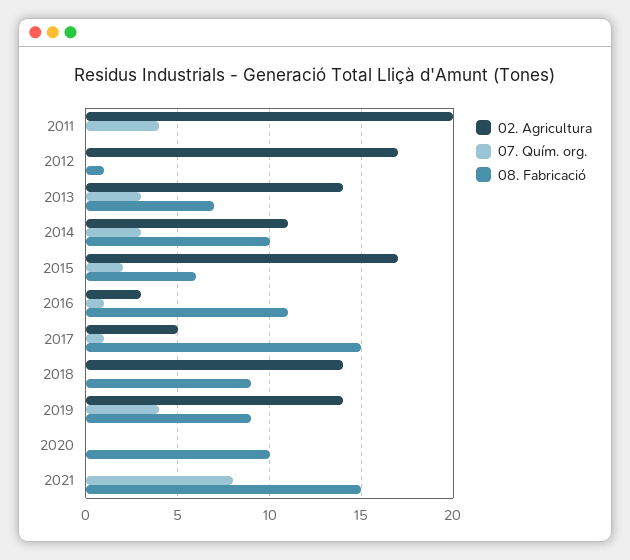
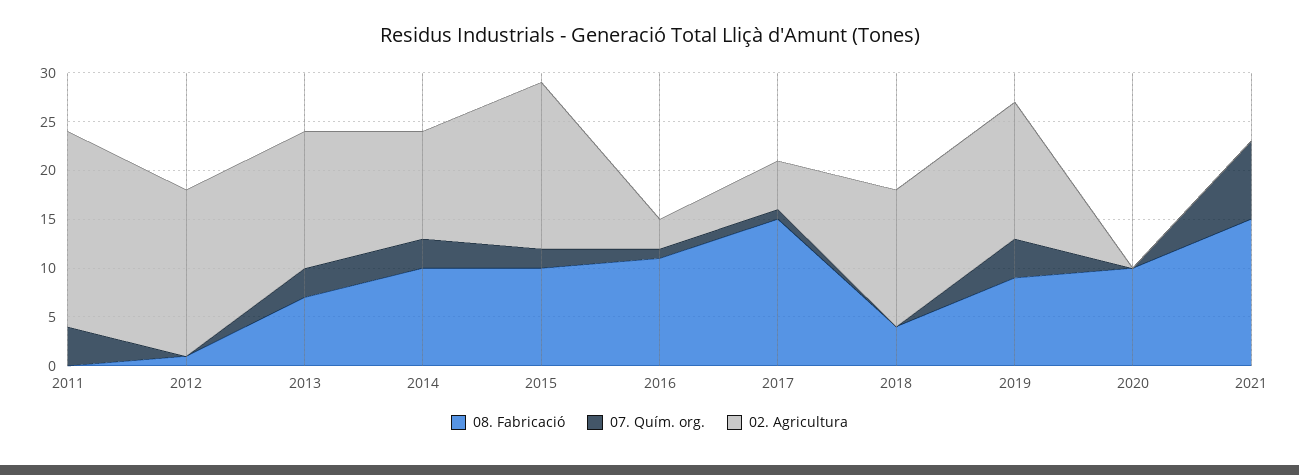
  {
    "02. Agricultura": {
      "2011": 20,
      "2012": 17,
      "2013": 14,
      "2014": 11,
      "2015": 17,
      "2016": 3,
      "2017": 5,
      "2018": 14,
      "2019": 14,
      "2020": 0,
      "2021": 0
    },
    "07. Quím. org.": {
      "2011": 4,
      "2012": 0,
      "2013": 3,
      "2014": 3,
      "2015": 2,
      "2016": 1,
      "2017": 1,
      "2018": 0,
      "2019": 4,
      "2020": 0,
      "2021": 8
    },
    "08. Fabricació": {
      "2011": 0,
      "2012": 1,
      "2013": 7,
      "2014": 10,
-     "2015": 6,
+     "2015": 10,
      "2016": 11,
      "2017": 15,
-     "2018": 9,
+     "2018": 4,
      "2019": 9,
      "2020": 10,
      "2021": 15
    }
  }

